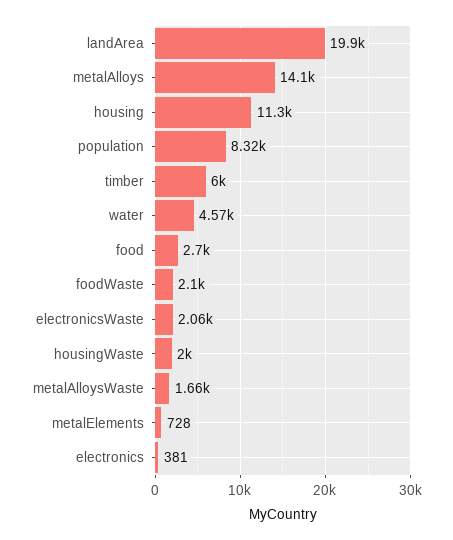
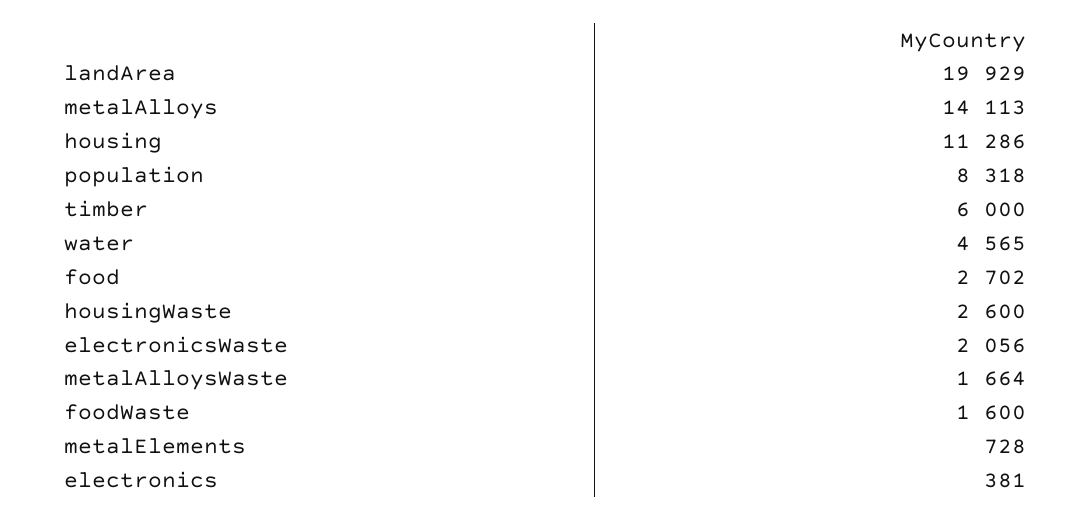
  {
    "landArea": 19929,
    "metalAlloys": 14113,
    "housing": 11286,
    "population": 8318,
    "timber": 6000,
    "water": 4565,
    "food": 2702,
-   "foodWaste": 2100,
+   "foodWaste": 1600,
    "electronicsWaste": 2056,
-   "housingWaste": 2000,
+   "housingWaste": 2600,
    "metalAlloysWaste": 1664,
    "metalElements": 728,
    "electronics": 381
  }

